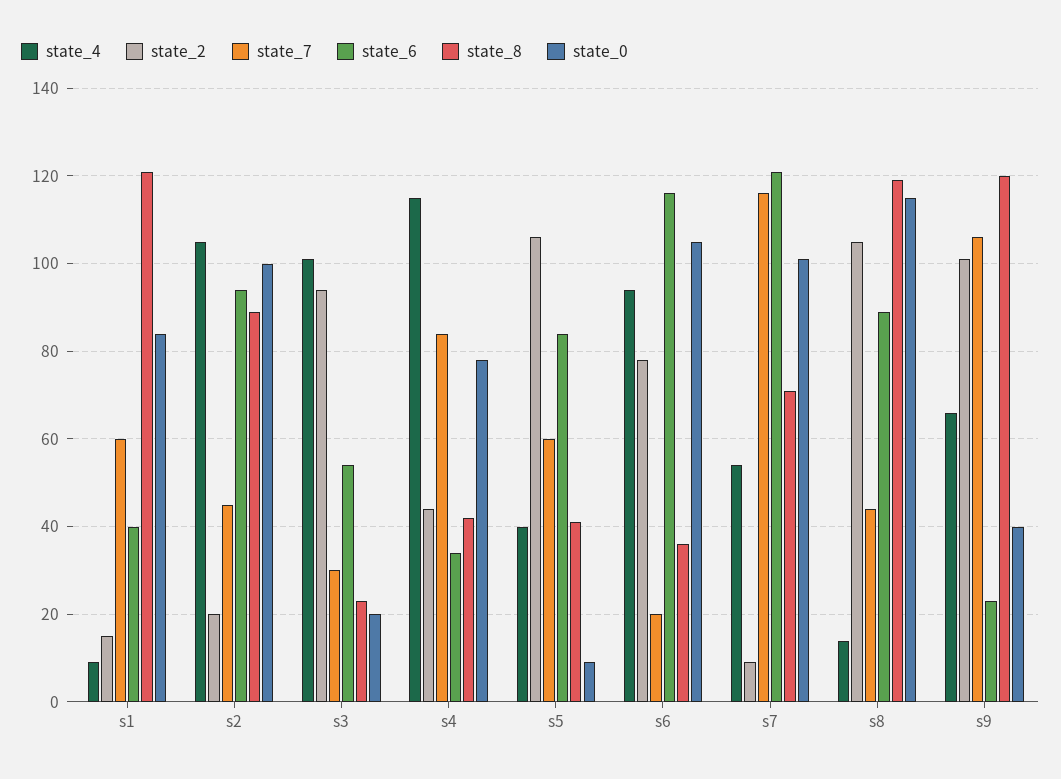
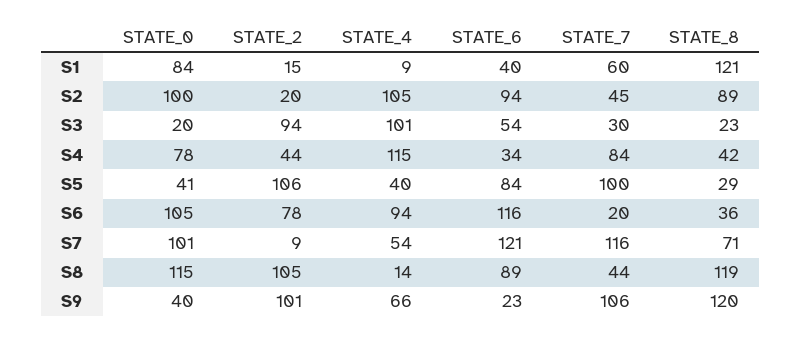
  {
    "state_4": {
      "s1": 9,
      "s2": 105,
      "s3": 101,
      "s4": 115,
      "s5": 40,
      "s6": 94,
      "s7": 54,
      "s8": 14,
      "s9": 66
    },
    "state_2": {
      "s1": 15,
      "s2": 20,
      "s3": 94,
      "s4": 44,
      "s5": 106,
      "s6": 78,
      "s7": 9,
      "s8": 105,
      "s9": 101
    },
    "state_7": {
      "s1": 60,
      "s2": 45,
      "s3": 30,
      "s4": 84,
-     "s5": 60,
+     "s5": 100,
      "s6": 20,
      "s7": 116,
      "s8": 44,
      "s9": 106
    },
    "state_6": {
      "s1": 40,
      "s2": 94,
      "s3": 54,
      "s4": 34,
      "s5": 84,
      "s6": 116,
      "s7": 121,
      "s8": 89,
      "s9": 23
    },
    "state_8": {
      "s1": 121,
      "s2": 89,
      "s3": 23,
      "s4": 42,
-     "s5": 40,
+     "s5": 29,
      "s6": 36,
      "s7": 71,
      "s8": 119,
      "s9": 120
    },
    "state_0": {
      "s1": 84,
      "s2": 100,
      "s3": 20,
      "s4": 78,
-     "s5": 10,
+     "s5": 41,
      "s6": 105,
      "s7": 101,
      "s8": 115,
      "s9": 40
    }
  }

